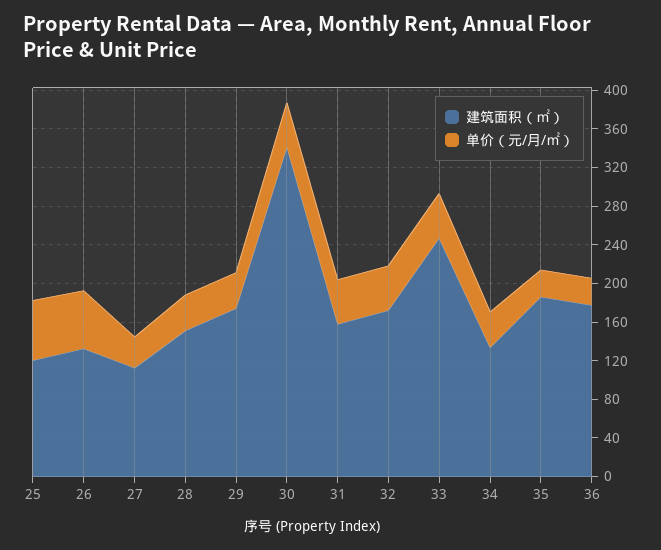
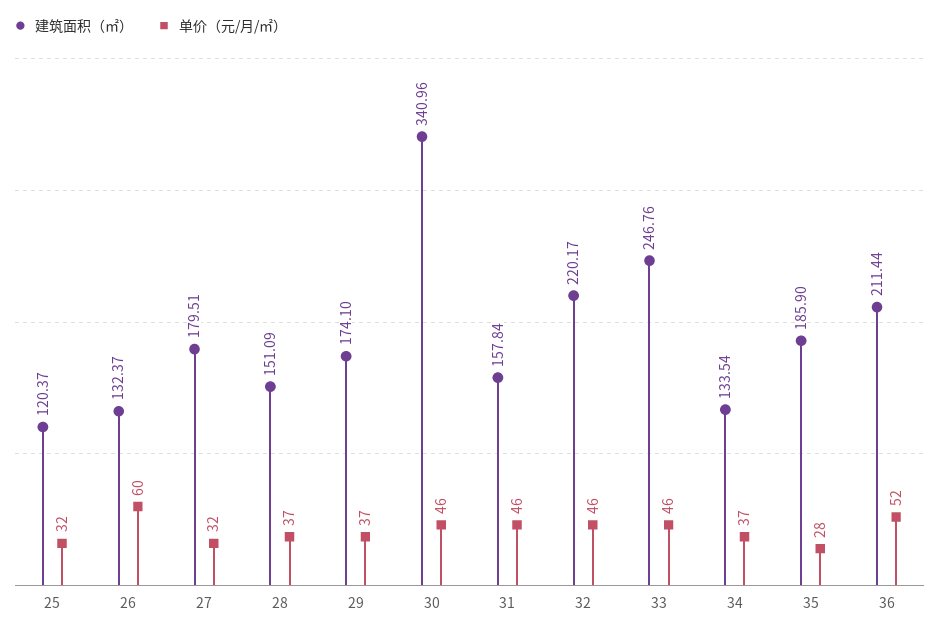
  {
    "建筑面积（㎡）": {
      "25": 120.37,
      "26": 132.37,
-     "27": 110,
+     "27": 179.51,
      "28": 151.09,
      "29": 174.1,
      "30": 340.96,
      "31": 157.84,
-     "32": 170,
+     "32": 220.17,
      "33": 246.76,
      "34": 133.54,
      "35": 185.9,
-     "36": 180
+     "36": 211.44
    },
    "单价（元/月/㎡）": {
-     "25": 60,
+     "25": 32,
      "26": 60,
      "27": 32,
      "28": 37,
      "29": 37,
      "30": 46,
      "31": 46,
      "32": 46,
      "33": 46,
      "34": 37,
      "35": 28,
-     "36": 30
+     "36": 52
    }
  }

